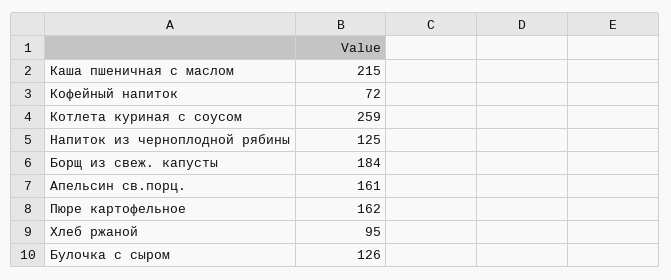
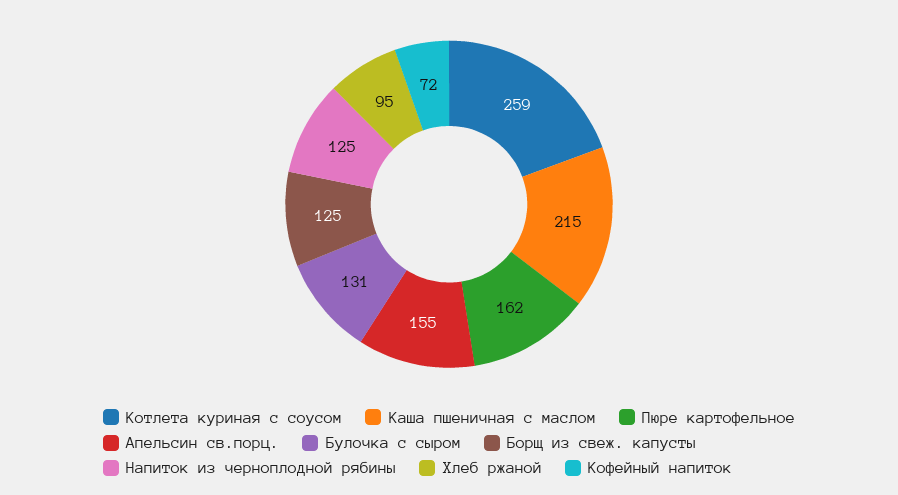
  {
    "Каша пшеничная с маслом": 215,
    "Кофейный напиток": 72,
    "Котлета куриная с соусом": 259,
    "Напиток из черноплодной рябины": 125,
-   "Борщ из свеж. капусты": 184,
+   "Борщ из свеж. капусты": 125,
-   "Апельсин св.порц.": 161,
+   "Апельсин св.порц.": 155,
    "Пюре картофельное": 162,
    "Хлеб ржаной": 95,
-   "Булочка с сыром": 126
+   "Булочка с сыром": 131
  }

